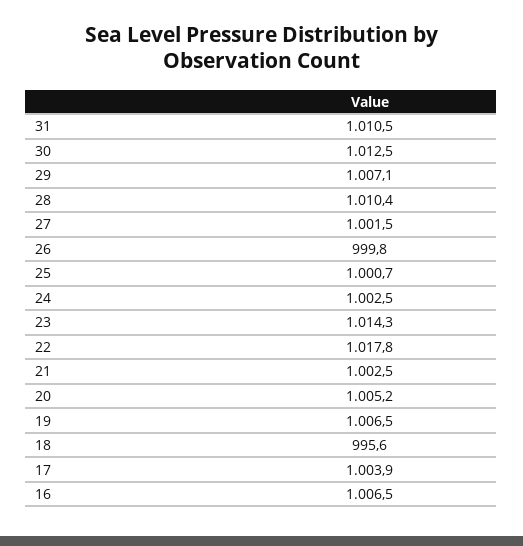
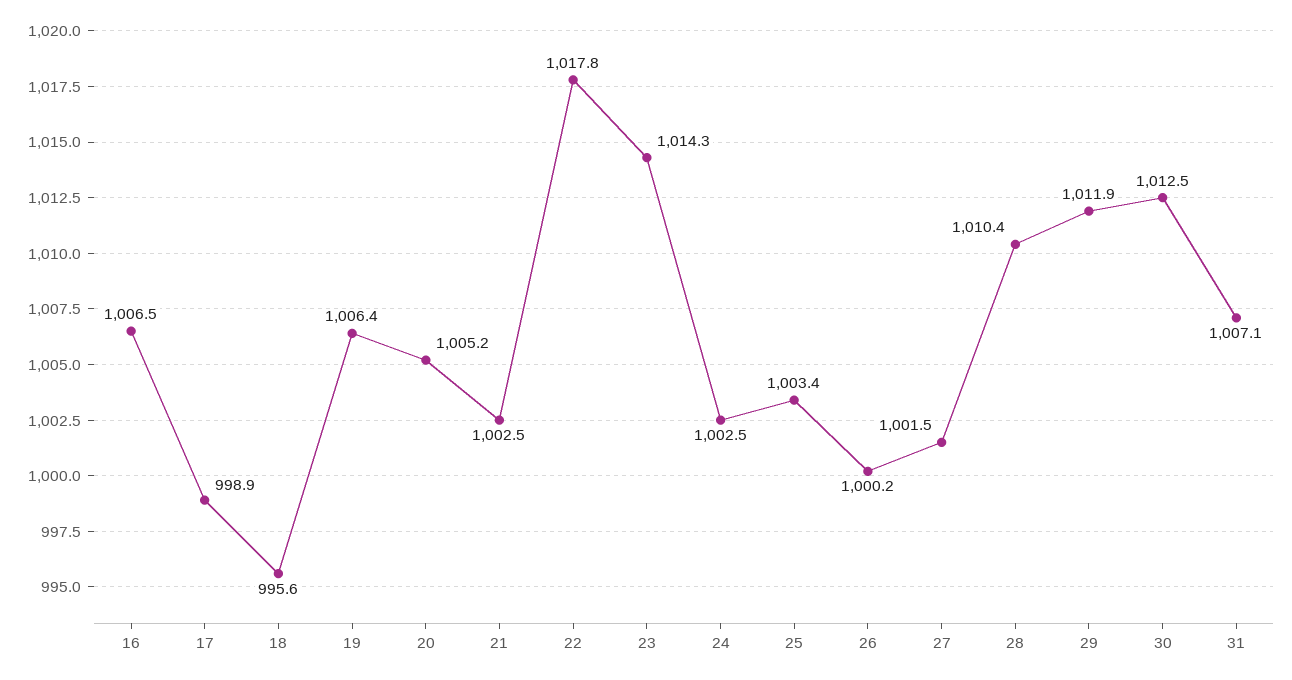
  {
-   "31": 1010.5,
+   "31": 1007.1,
    "30": 1012.5,
-   "29": 1007.1,
+   "29": 1011.9,
    "28": 1010.4,
    "27": 1001.5,
-   "26": 999.8,
+   "26": 1000.2,
-   "25": 1000.7,
+   "25": 1003.4,
    "24": 1002.5,
    "23": 1014.3,
    "22": 1017.8,
    "21": 1002.5,
    "20": 1005.2,
-   "19": 1006.5,
+   "19": 1006.4,
    "18": 995.6,
-   "17": 1003.9,
+   "17": 998.9,
    "16": 1006.5
  }

